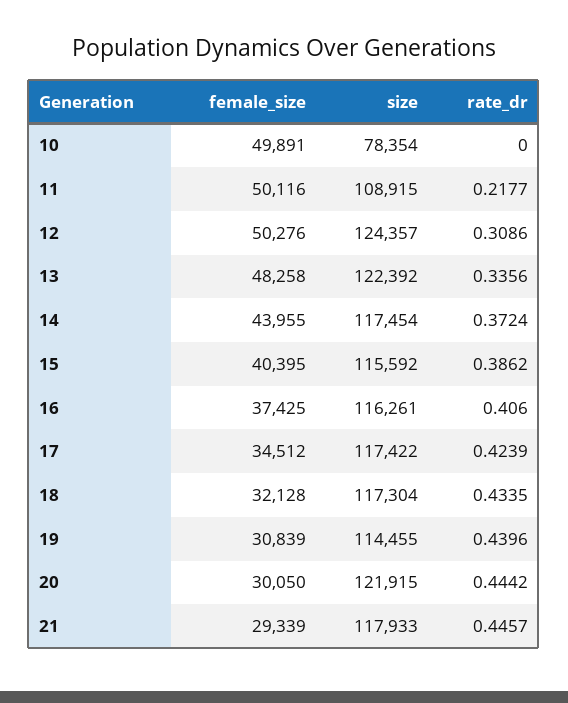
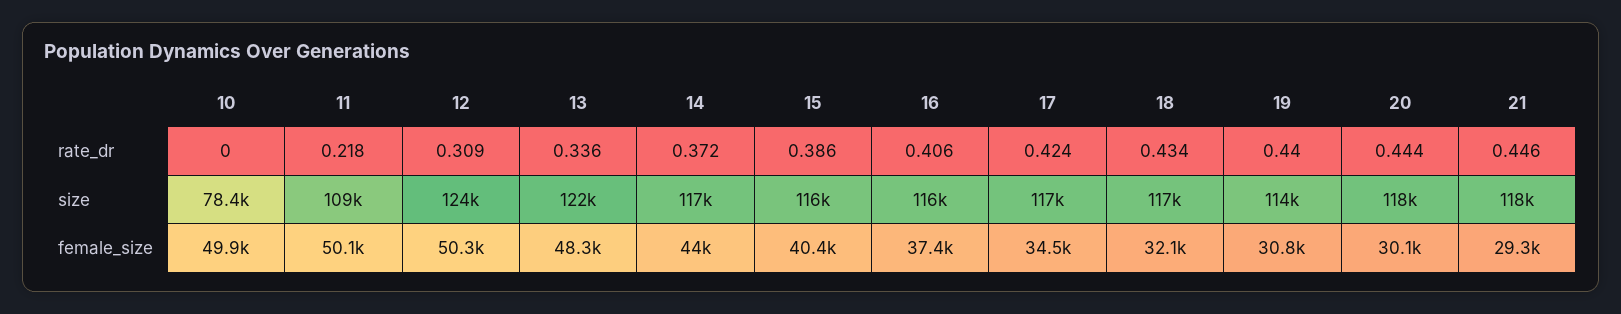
  {
    "female_size": {
      "10": 49891,
      "11": 50116,
      "12": 50276,
      "13": 48258,
      "14": 43955,
      "15": 40395,
      "16": 37425,
      "17": 34512,
      "18": 32128,
      "19": 30839,
      "20": 30050,
      "21": 29339
    },
    "size": {
      "10": 78354,
      "11": 108915,
      "12": 124357,
      "13": 122392,
      "14": 117454,
      "15": 115592,
      "16": 116261,
      "17": 117422,
      "18": 117304,
      "19": 114455,
-     "20": 121915,
+     "20": 118000,
      "21": 117933
    },
    "rate_dr": {
      "10": 0,
      "11": 0.2177,
      "12": 0.3086,
      "13": 0.3356,
      "14": 0.3724,
      "15": 0.3862,
      "16": 0.406,
      "17": 0.4239,
      "18": 0.4335,
      "19": 0.4396,
      "20": 0.4442,
      "21": 0.4457
    }
  }

